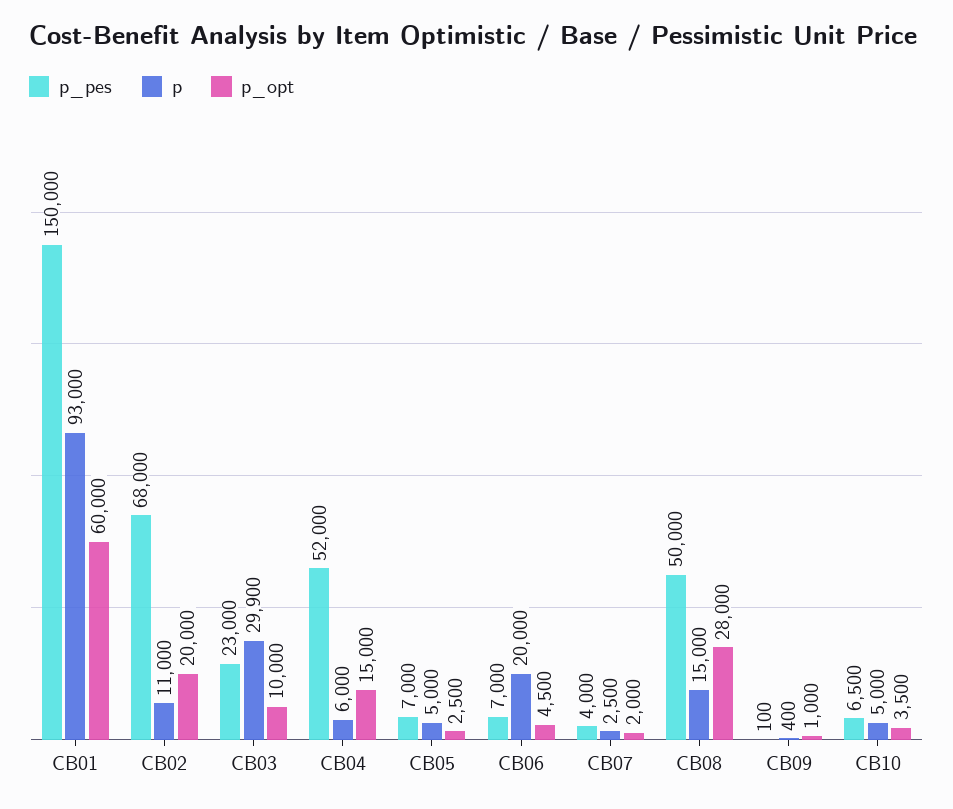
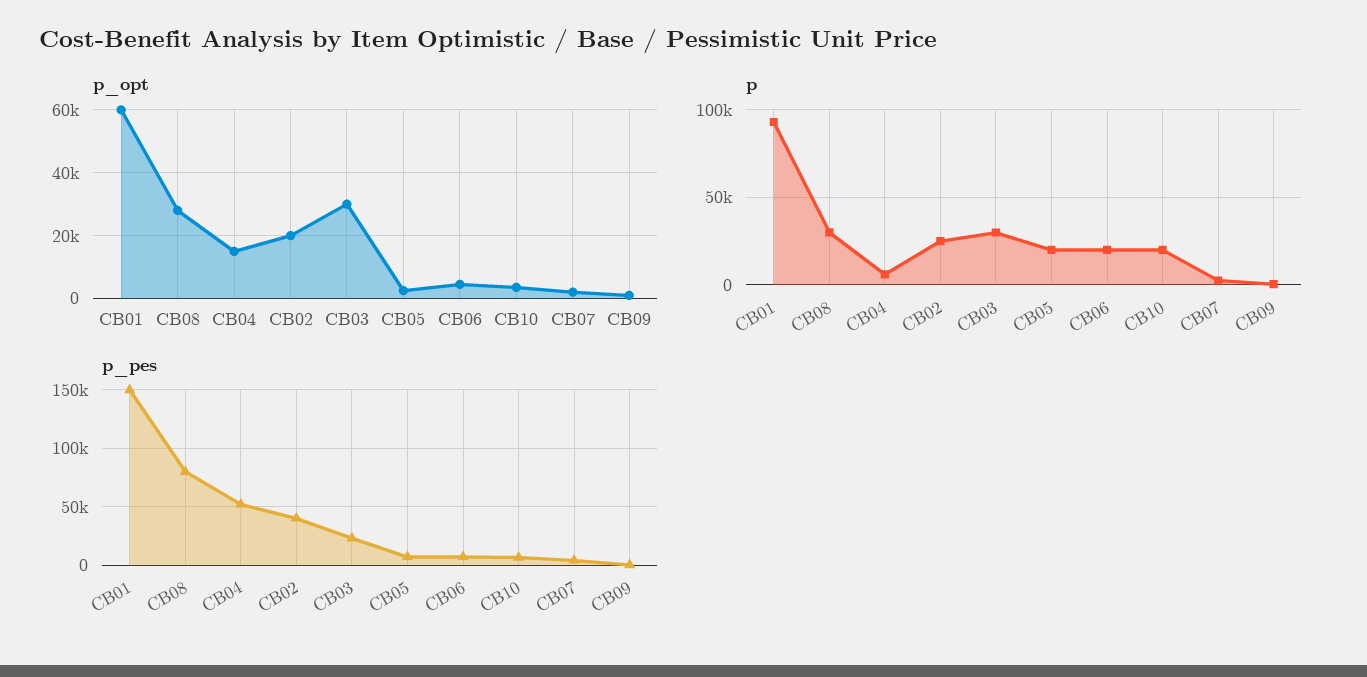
  {
    "p_pes": {
      "CB01": 150000,
-     "CB02": 68000,
+     "CB02": 40000,
      "CB03": 23000,
      "CB04": 52000,
      "CB05": 7000,
      "CB06": 7000,
      "CB07": 4000,
-     "CB08": 50000,
+     "CB08": 80000,
      "CB09": 100,
      "CB10": 6500
    },
    "p": {
      "CB01": 93000,
-     "CB02": 11000,
+     "CB02": 25000,
      "CB03": 29900,
      "CB04": 6000,
-     "CB05": 5000,
+     "CB05": 20000,
      "CB06": 20000,
      "CB07": 2500,
-     "CB08": 15000,
+     "CB08": 30000,
      "CB09": 400,
-     "CB10": 5000
+     "CB10": 20000
    },
    "p_opt": {
      "CB01": 60000,
      "CB02": 20000,
-     "CB03": 10000,
+     "CB03": 30000,
      "CB04": 15000,
      "CB05": 2500,
      "CB06": 4500,
      "CB07": 2000,
      "CB08": 28000,
      "CB09": 1000,
      "CB10": 3500
    }
  }

